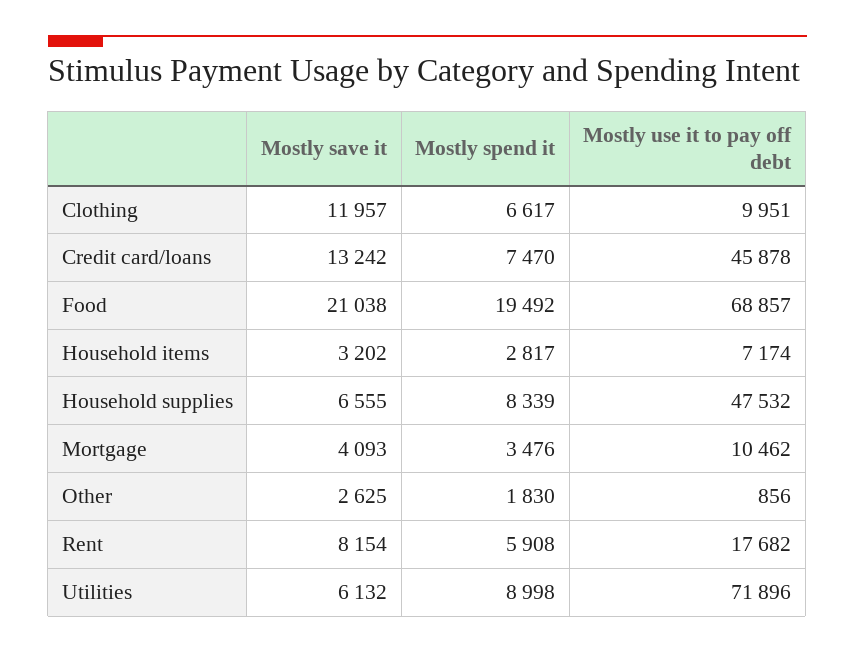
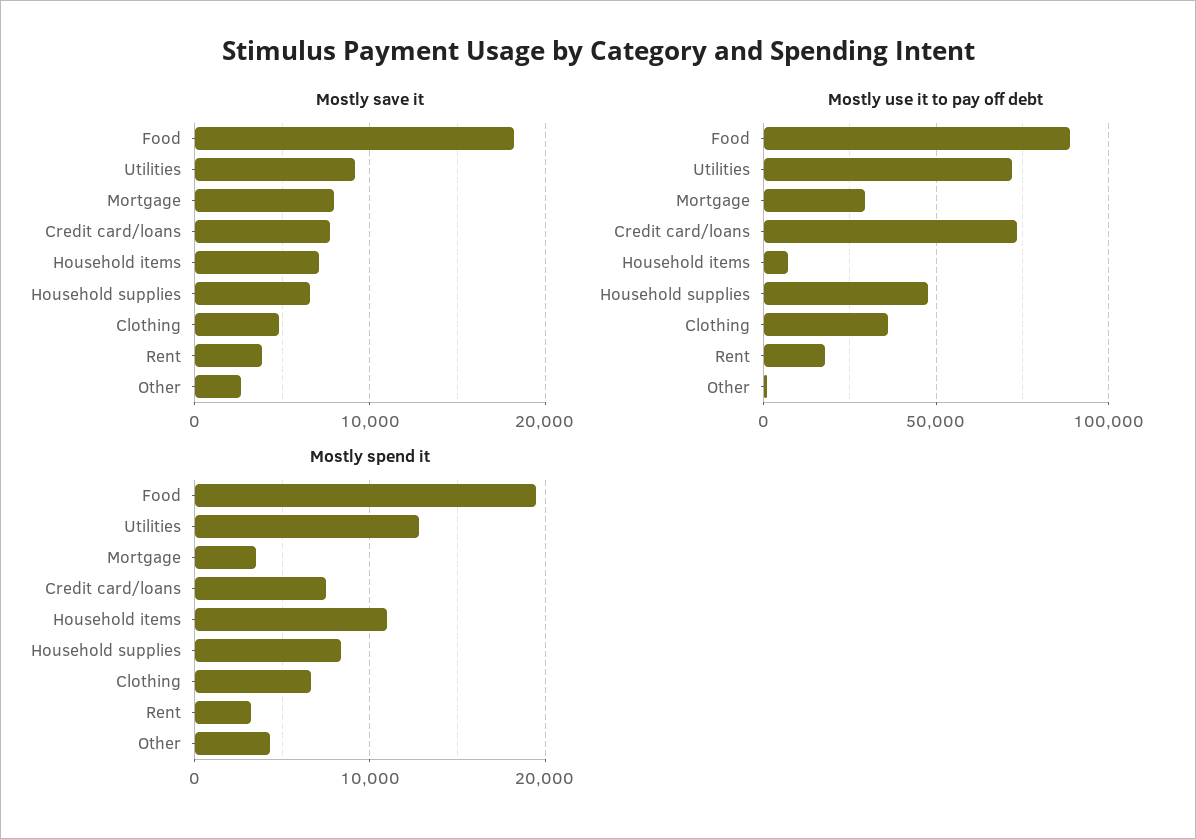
  {
    "Mostly save it": {
-     "Clothing": 11957,
+     "Clothing": 5000,
-     "Credit card/loans": 13242,
+     "Credit card/loans": 8000,
-     "Food": 21038,
+     "Food": 18000,
-     "Household items": 3202,
+     "Household items": 7000,
      "Household supplies": 6555,
-     "Mortgage": 4093,
+     "Mortgage": 8000,
      "Other": 2625,
-     "Rent": 8154,
+     "Rent": 4000,
-     "Utilities": 6132
+     "Utilities": 9000
    },
    "Mostly spend it": {
      "Clothing": 6617,
      "Credit card/loans": 7470,
      "Food": 19492,
-     "Household items": 2817,
+     "Household items": 11000,
      "Household supplies": 8339,
      "Mortgage": 3476,
-     "Other": 1830,
+     "Other": 4000,
-     "Rent": 5908,
+     "Rent": 3000,
-     "Utilities": 8998
+     "Utilities": 13000
    },
    "Mostly use it to pay off debt": {
-     "Clothing": 9951,
+     "Clothing": 35000,
-     "Credit card/loans": 45878,
+     "Credit card/loans": 75000,
-     "Food": 68857,
+     "Food": 90000,
      "Household items": 7174,
      "Household supplies": 47532,
-     "Mortgage": 10462,
+     "Mortgage": 30000,
      "Other": 856,
      "Rent": 17682,
      "Utilities": 71896
    }
  }

